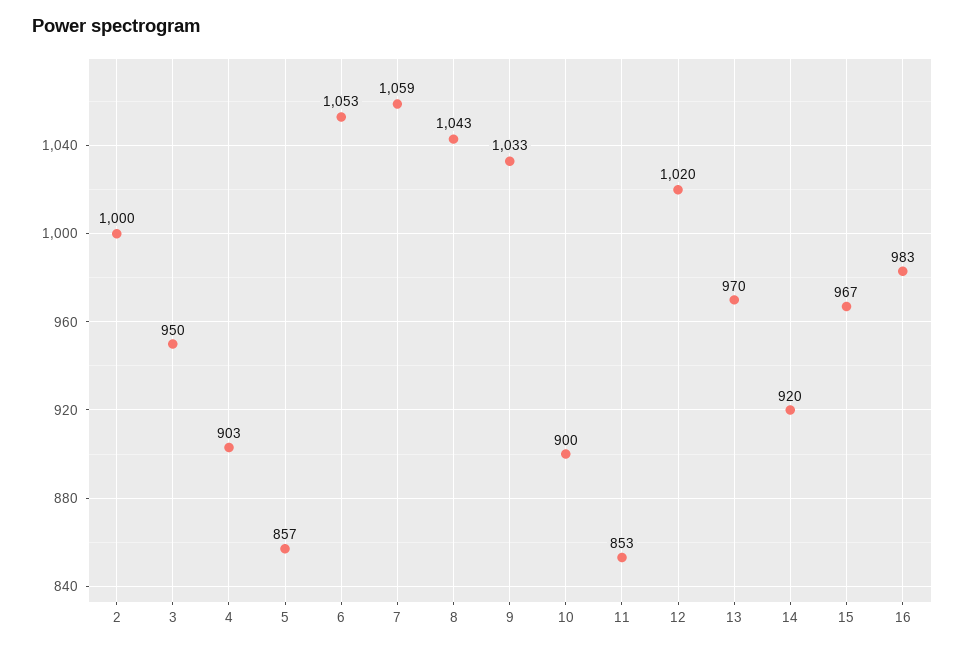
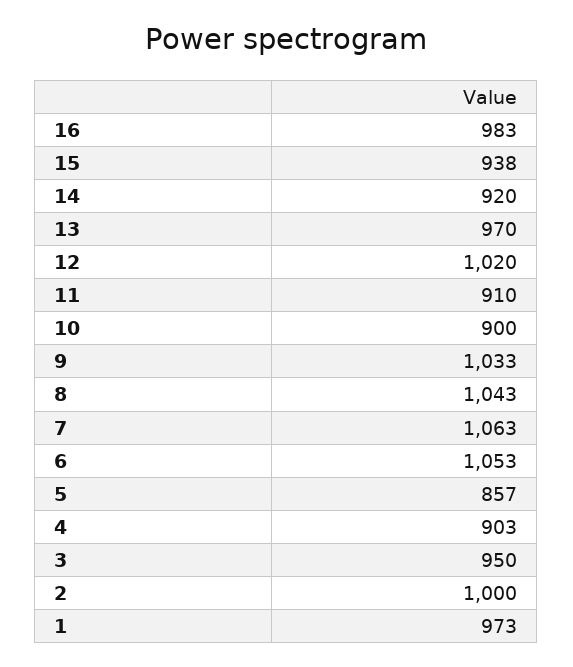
  {
    "2": 1000,
    "3": 950,
    "4": 903,
    "5": 857,
    "6": 1053,
-   "7": 1059,
+   "7": 1063,
    "8": 1043,
    "9": 1033,
    "10": 900,
-   "11": 853,
+   "11": 910,
    "12": 1020,
    "13": 970,
    "14": 920,
-   "15": 967,
+   "15": 938,
-   "16": 983
+   "16": 983,
+   "1": 973
  }

